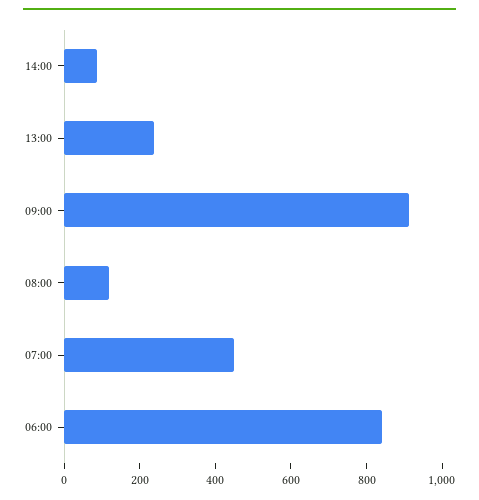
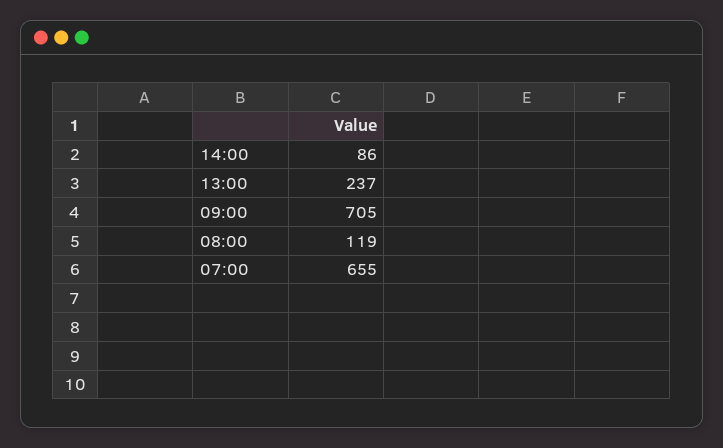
  {
    "14:00": 86,
    "13:00": 237,
-   "09:00": 900,
+   "09:00": 705,
    "08:00": 119,
-   "07:00": 450,
+   "07:00": 655
-   "06:00": 850
  }

